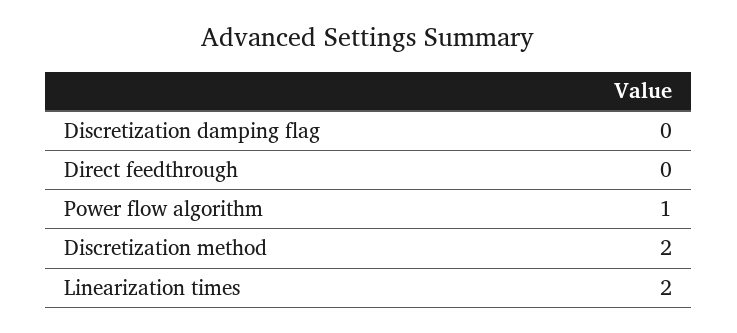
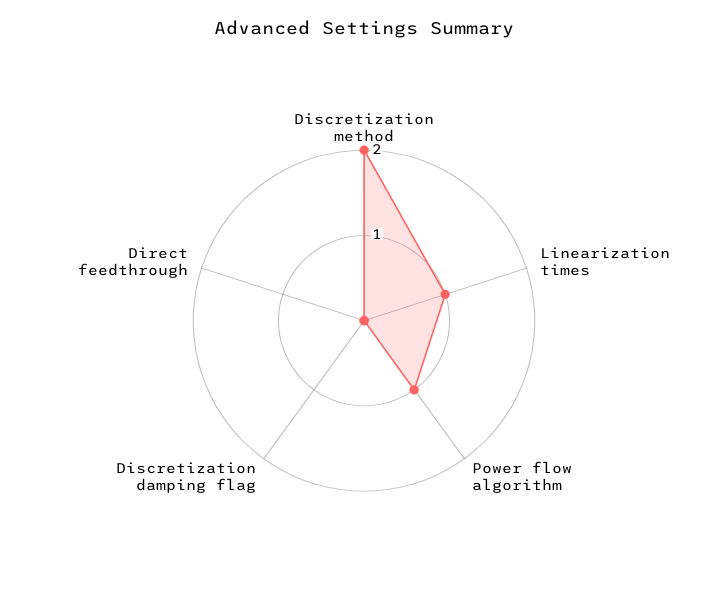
  {
    "Discretization damping flag": 0,
    "Direct feedthrough": 0,
    "Power flow algorithm": 1,
    "Discretization method": 2,
-   "Linearization times": 2
+   "Linearization times": 1
  }

